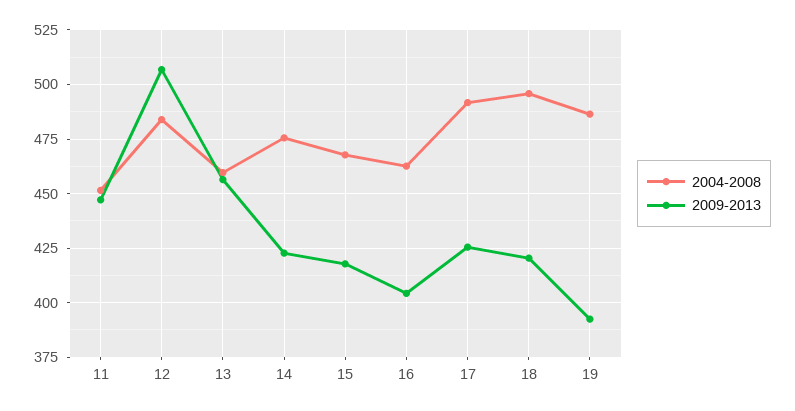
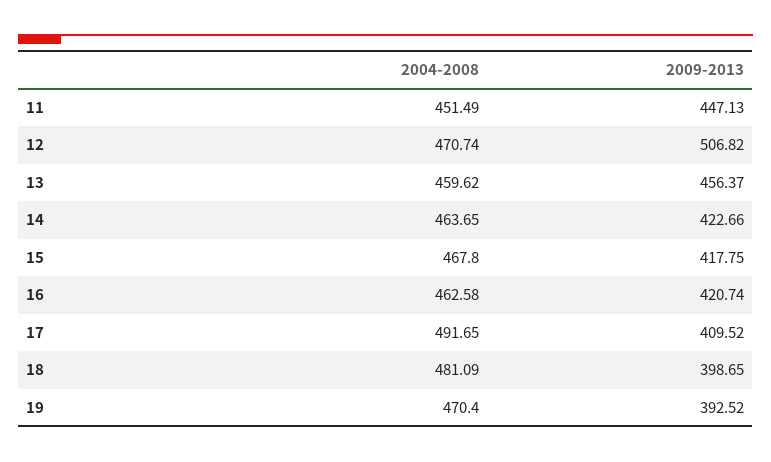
  {
    "2004-2008": {
      "11": 451.49,
-     "12": 485,
+     "12": 470.74,
      "13": 459.62,
-     "14": 475,
+     "14": 463.65,
      "15": 467.8,
      "16": 462.58,
      "17": 491.65,
-     "18": 495,
+     "18": 481.09,
-     "19": 485
+     "19": 470.4
    },
    "2009-2013": {
      "11": 447.13,
      "12": 506.82,
      "13": 456.37,
      "14": 422.66,
      "15": 417.75,
-     "16": 405,
+     "16": 420.74,
-     "17": 425,
+     "17": 409.52,
-     "18": 420,
+     "18": 398.65,
      "19": 392.52
    }
  }

